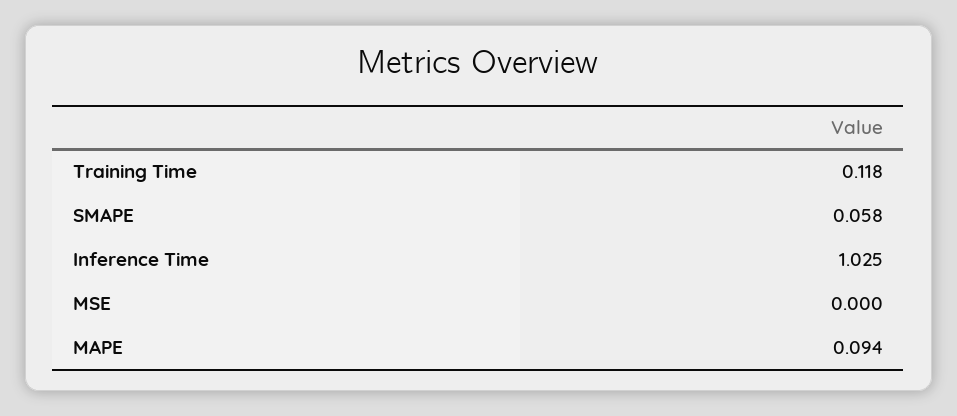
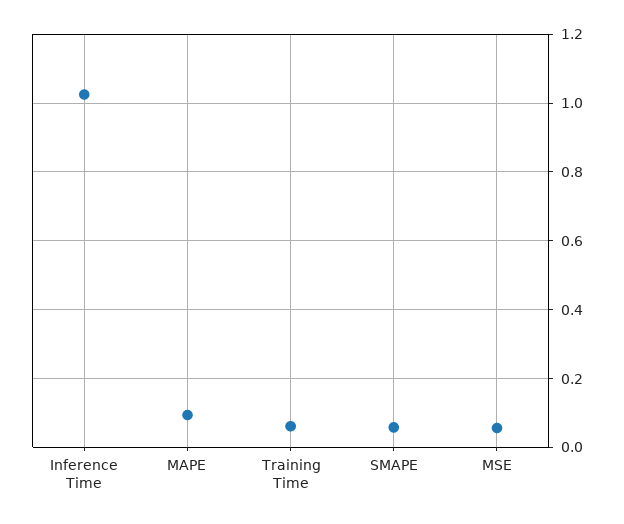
  {
-   "Training Time": 0.118,
+   "Training Time": 0.06,
    "SMAPE": 0.058,
    "Inference Time": 1.025,
-   "MSE": 0,
+   "MSE": 0.06,
    "MAPE": 0.094
  }

